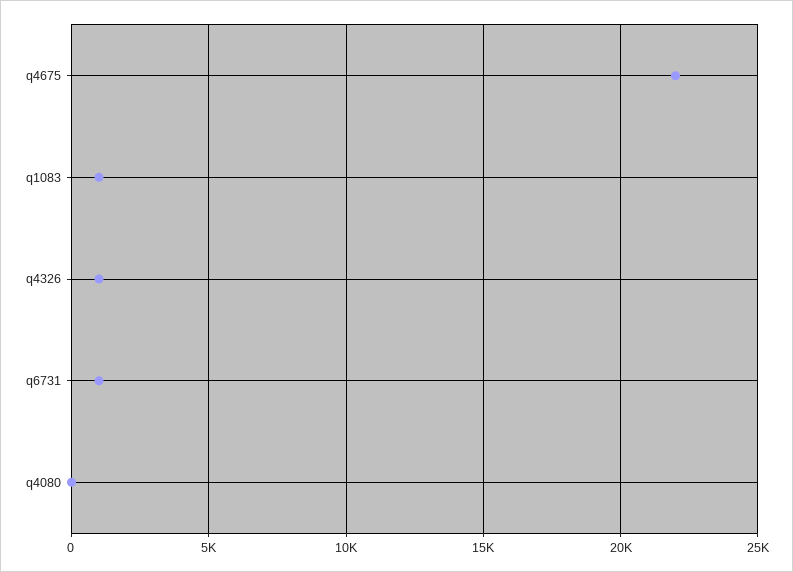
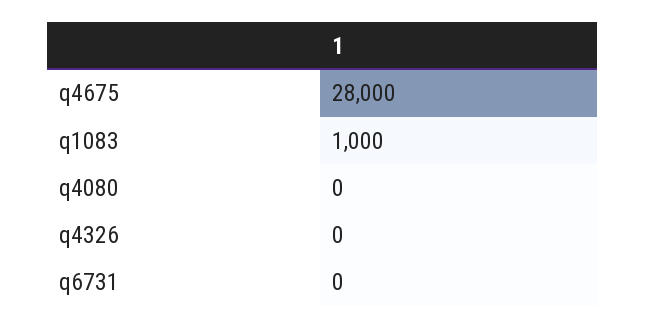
  {
-   "q4675": 22000,
+   "q4675": 28000,
    "q1083": 1000,
-   "q4326": 1000,
+   "q4326": 0,
-   "q6731": 1000,
+   "q6731": 0,
    "q4080": 0
  }

